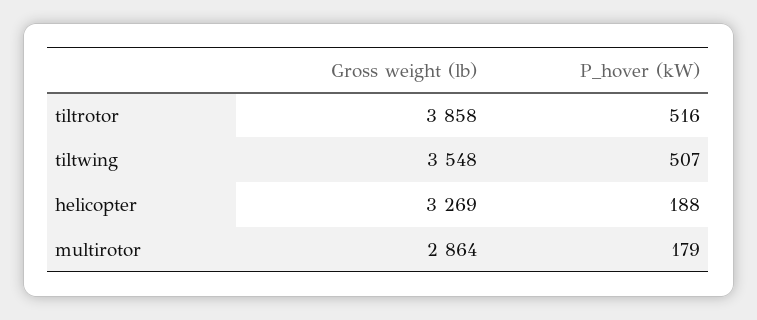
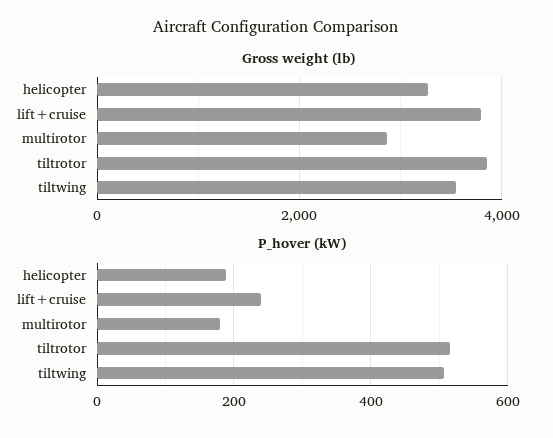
  {
    "Gross weight (lb)": {
      "tiltrotor": 3858,
      "tiltwing": 3548,
      "helicopter": 3269,
-     "multirotor": 2864
+     "multirotor": 2864,
+     "lift+cruise": 3800
    },
    "P_hover (kW)": {
      "tiltrotor": 516,
      "tiltwing": 507,
      "helicopter": 188,
-     "multirotor": 179
+     "multirotor": 179,
+     "lift+cruise": 240
    }
  }

